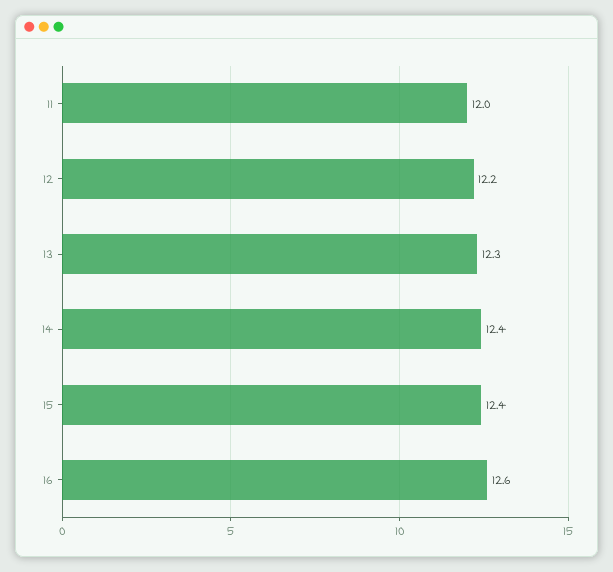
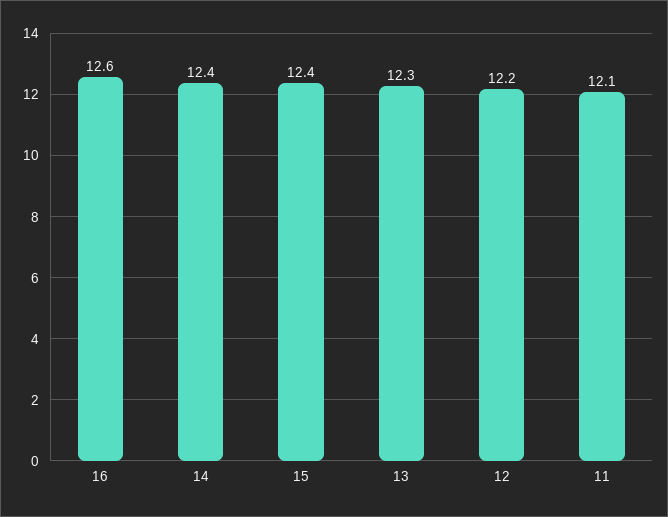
  {
-   "11": 12,
+   "11": 12.1,
    "12": 12.2,
    "13": 12.3,
    "14": 12.4,
    "15": 12.4,
    "16": 12.6
  }

